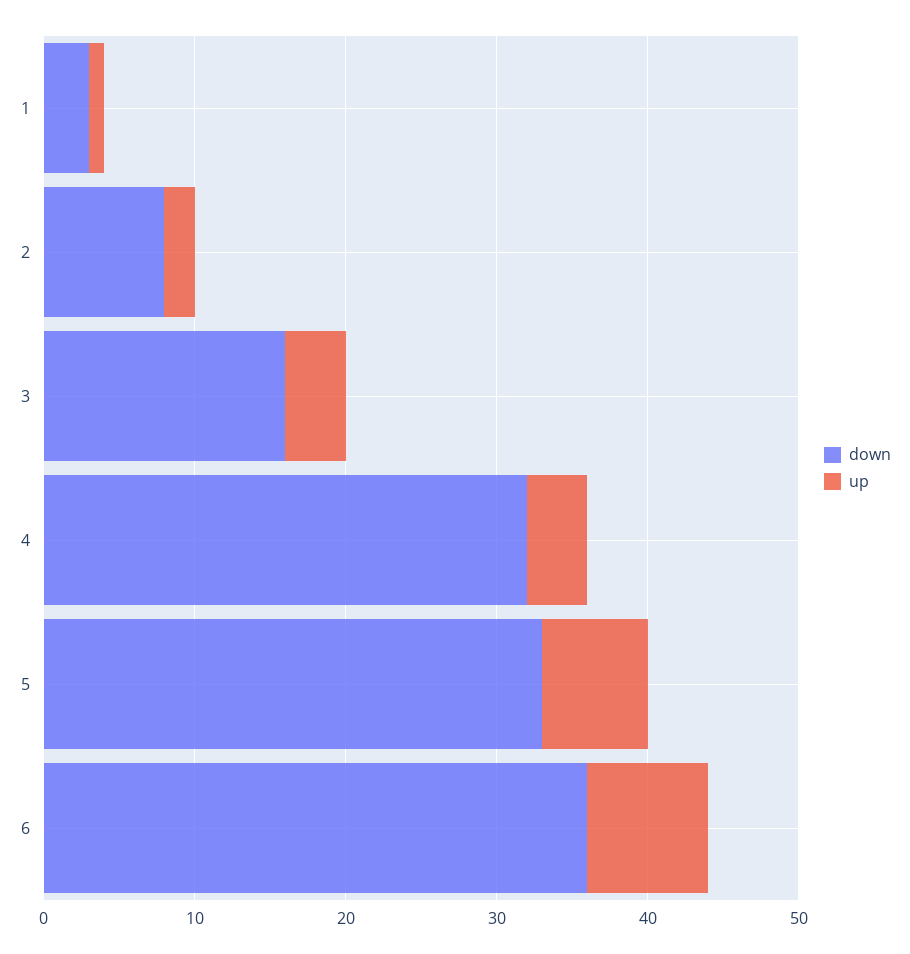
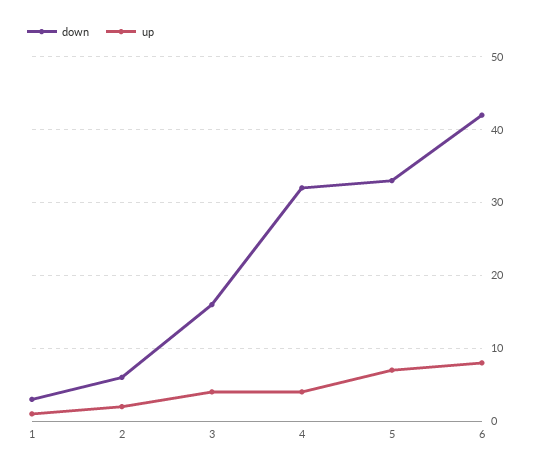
  {
    "down": {
      "1": 3,
-     "2": 8,
+     "2": 6,
      "3": 16,
      "4": 32,
      "5": 33,
-     "6": 36
+     "6": 42
    },
    "up": {
      "1": 1,
      "2": 2,
      "3": 4,
      "4": 4,
      "5": 7,
      "6": 8
    }
  }

